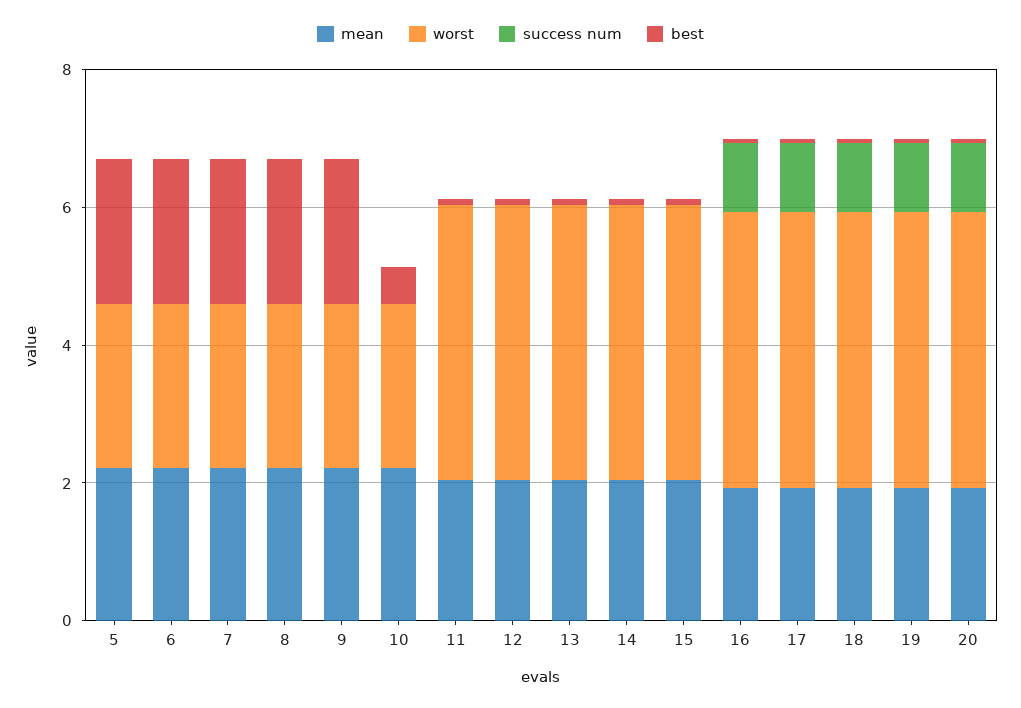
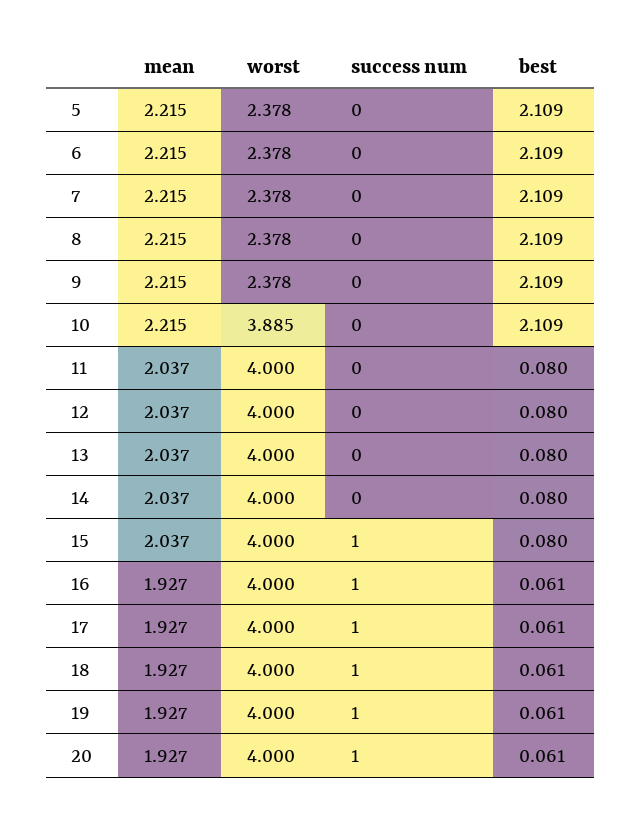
  {
    "mean": {
      "5": 2.215,
      "6": 2.215,
      "7": 2.215,
      "8": 2.215,
      "9": 2.215,
      "10": 2.215,
      "11": 2.037,
      "12": 2.037,
      "13": 2.037,
      "14": 2.037,
      "15": 2.037,
      "16": 1.927,
      "17": 1.927,
      "18": 1.927,
      "19": 1.927,
      "20": 1.927
    },
    "worst": {
      "5": 2.378,
      "6": 2.378,
      "7": 2.378,
      "8": 2.378,
      "9": 2.378,
-     "10": 2.5,
+     "10": 3.885,
      "11": 4,
      "12": 4,
      "13": 4,
      "14": 4,
      "15": 4,
      "16": 4,
      "17": 4,
      "18": 4,
      "19": 4,
      "20": 4
    },
    "success num": {
      "5": 0,
      "6": 0,
      "7": 0,
      "8": 0,
      "9": 0,
      "10": 0,
      "11": 0,
      "12": 0,
      "13": 0,
      "14": 0,
-     "15": 0,
+     "15": 1,
      "16": 1,
      "17": 1,
      "18": 1,
      "19": 1,
      "20": 1
    },
    "best": {
      "5": 2.109,
      "6": 2.109,
      "7": 2.109,
      "8": 2.109,
      "9": 2.109,
-     "10": 0.5,
+     "10": 2.109,
      "11": 0.08,
      "12": 0.08,
      "13": 0.08,
      "14": 0.08,
      "15": 0.08,
      "16": 0.061,
      "17": 0.061,
      "18": 0.061,
      "19": 0.061,
      "20": 0.061
    }
  }

